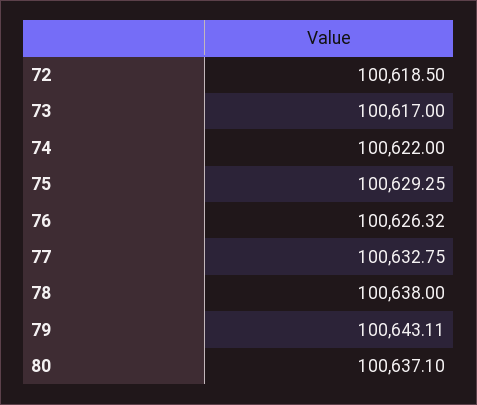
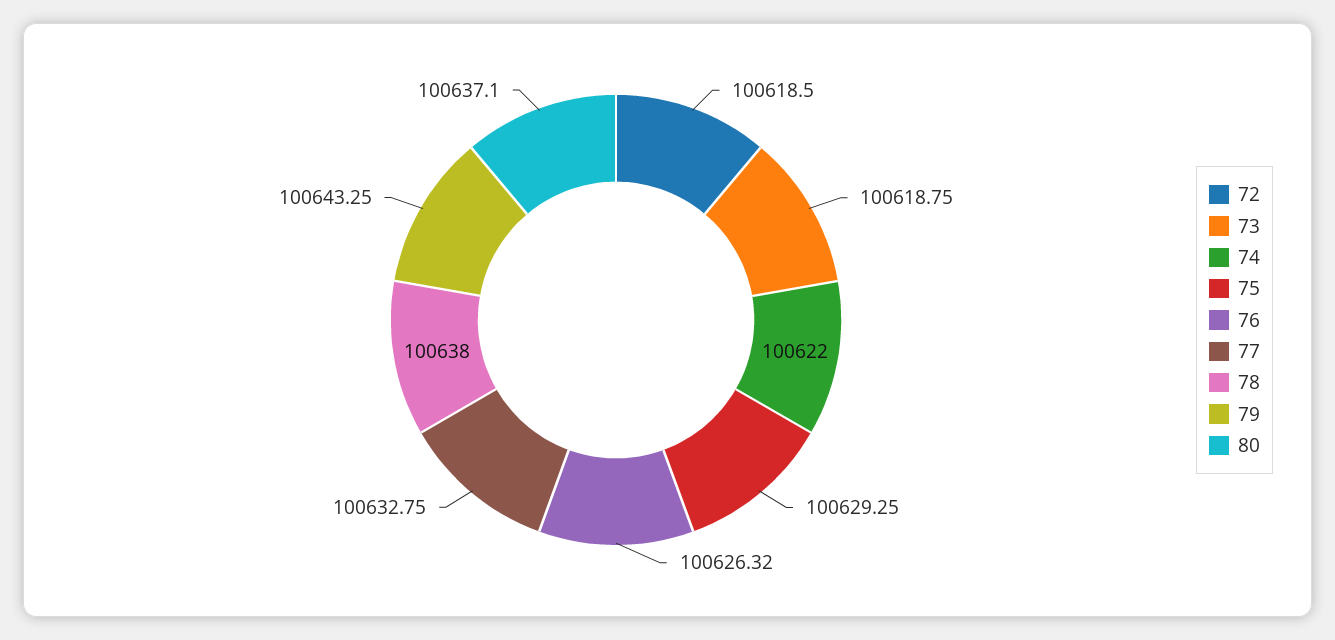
  {
    "72": 100618.5,
-   "73": 100617,
+   "73": 100618.75,
    "74": 100622,
    "75": 100629.25,
    "76": 100626.32,
    "77": 100632.75,
    "78": 100638,
-   "79": 100643.11,
+   "79": 100643.25,
    "80": 100637.1
  }

